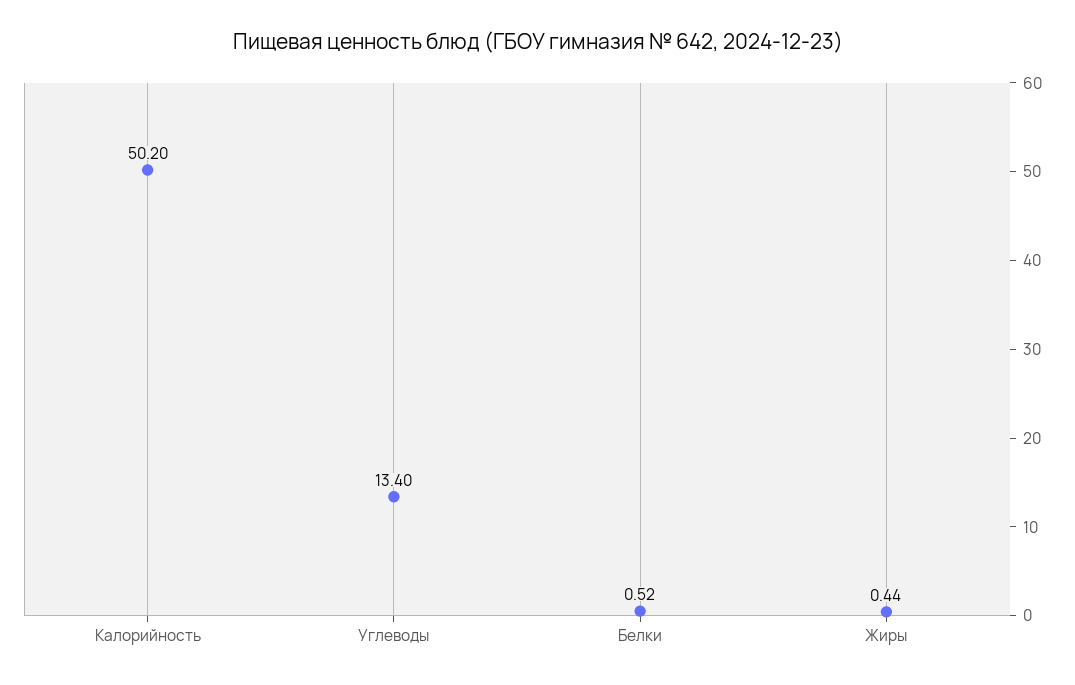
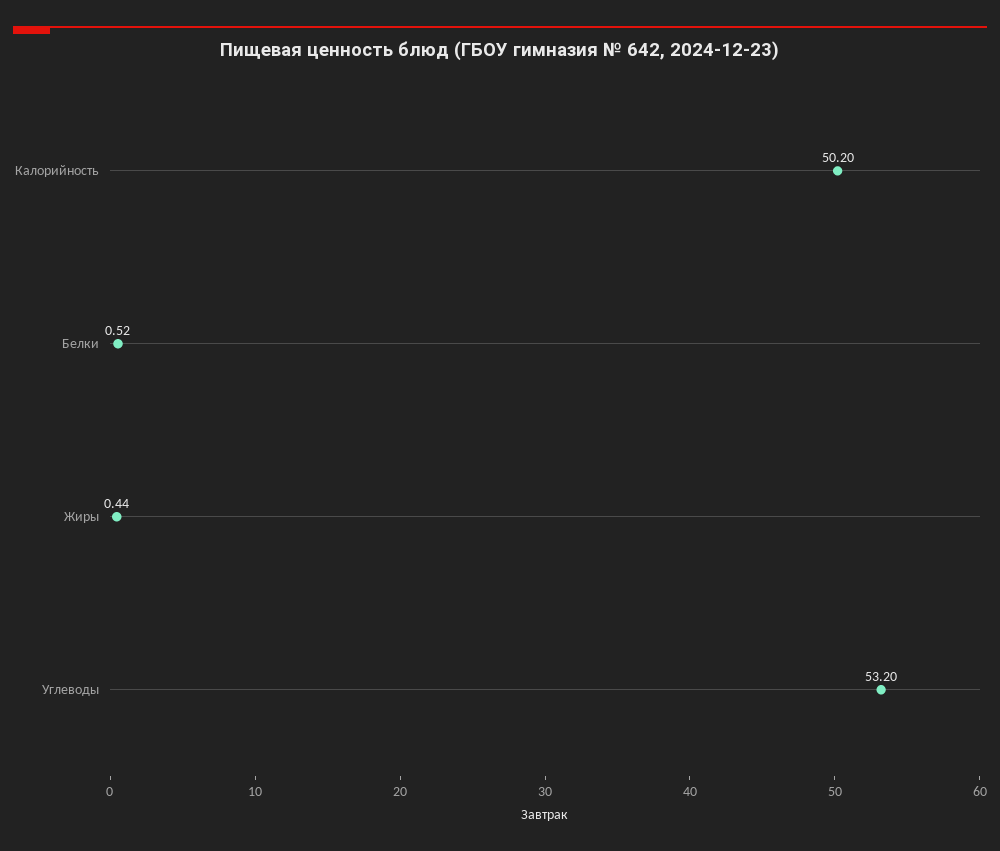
  {
    "Калорийность": 50.2,
-   "Углеводы": 13.4,
+   "Углеводы": 53.2,
    "Белки": 0.52,
    "Жиры": 0.44
  }

